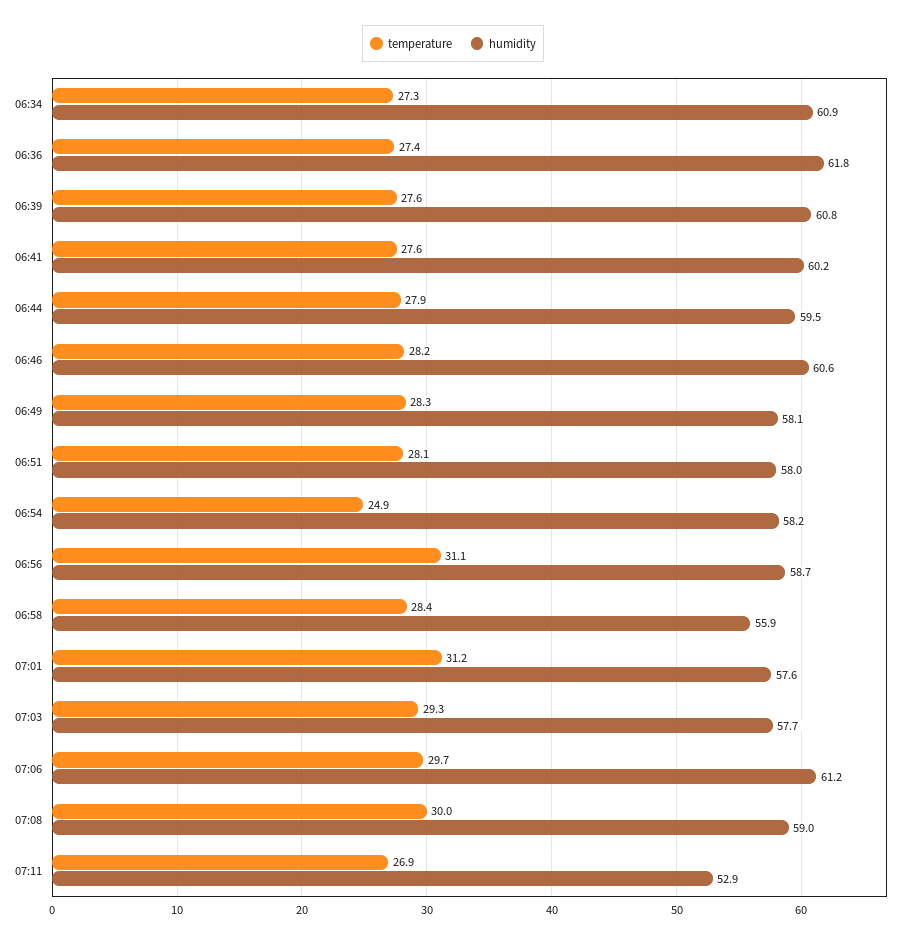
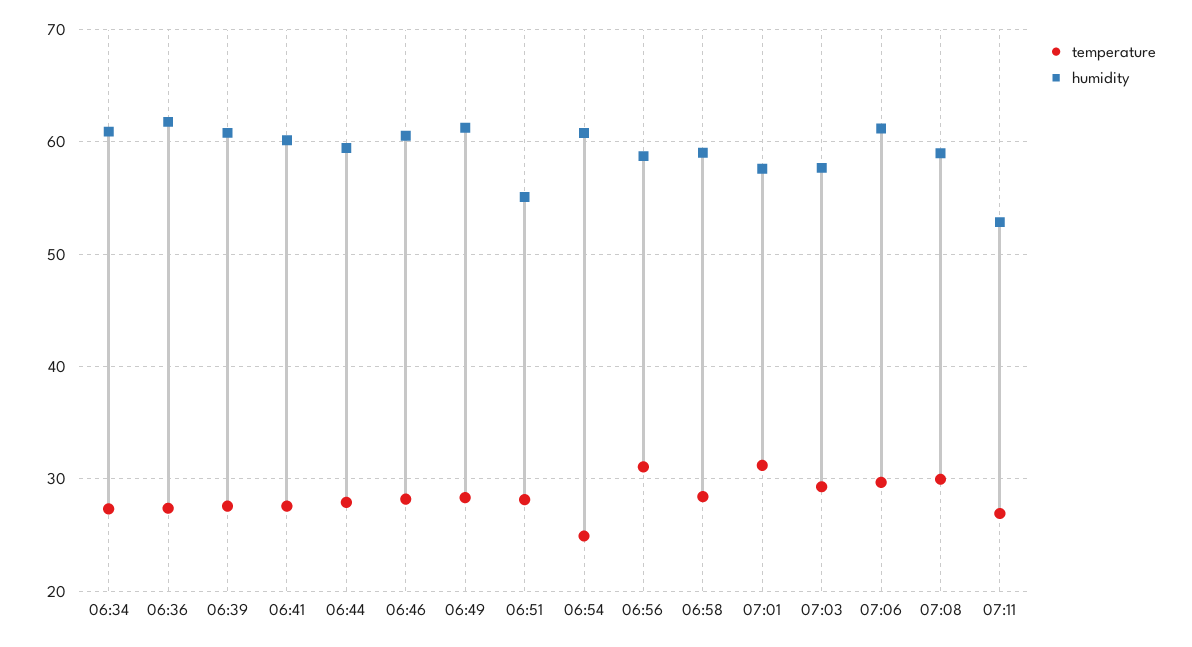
  {
    "temperature": {
      "06:34": 27.3,
      "06:36": 27.4,
      "06:39": 27.6,
      "06:41": 27.6,
      "06:44": 27.9,
      "06:46": 28.2,
      "06:49": 28.3,
      "06:51": 28.1,
      "06:54": 24.9,
      "06:56": 31.1,
      "06:58": 28.4,
      "07:01": 31.2,
      "07:03": 29.3,
      "07:06": 29.7,
      "07:08": 30,
      "07:11": 26.9
    },
    "humidity": {
      "06:34": 60.9,
      "06:36": 61.8,
      "06:39": 60.8,
      "06:41": 60.2,
      "06:44": 59.5,
      "06:46": 60.6,
-     "06:49": 58.1,
+     "06:49": 61,
-     "06:51": 58,
+     "06:51": 55,
-     "06:54": 58.2,
+     "06:54": 61,
      "06:56": 58.7,
-     "06:58": 55.9,
+     "06:58": 59,
      "07:01": 57.6,
      "07:03": 57.7,
      "07:06": 61.2,
      "07:08": 59,
      "07:11": 52.9
    }
  }

